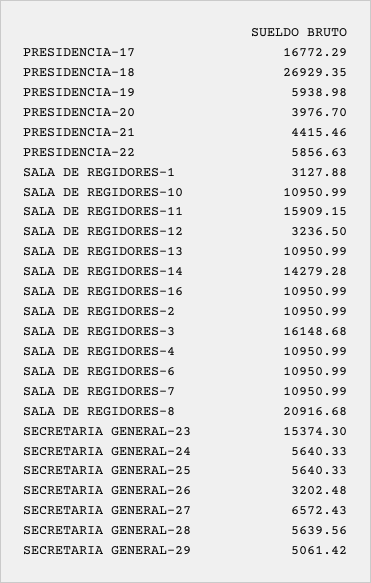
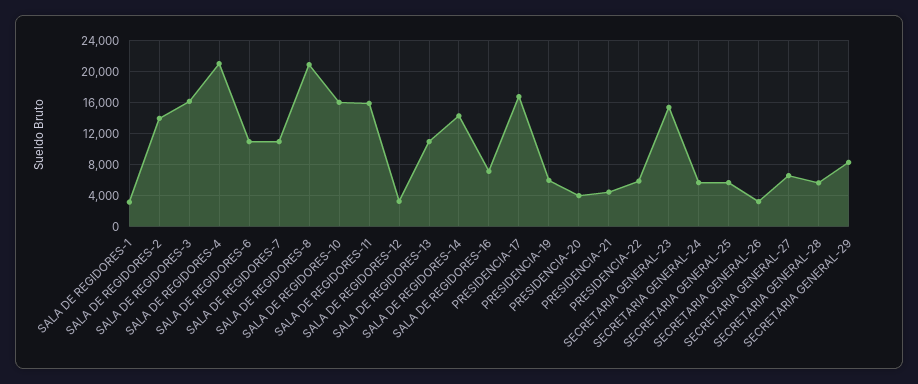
  {
    "PRESIDENCIA-17": 16772.29,
-   "PRESIDENCIA-18": 26929.35,
    "PRESIDENCIA-19": 5938.98,
    "PRESIDENCIA-20": 3976.7,
    "PRESIDENCIA-21": 4415.46,
    "PRESIDENCIA-22": 5856.63,
    "SALA DE REGIDORES-1": 3127.88,
-   "SALA DE REGIDORES-10": 10950.99,
+   "SALA DE REGIDORES-10": 16000,
    "SALA DE REGIDORES-11": 15909.15,
    "SALA DE REGIDORES-12": 3236.5,
    "SALA DE REGIDORES-13": 10950.99,
    "SALA DE REGIDORES-14": 14279.28,
-   "SALA DE REGIDORES-16": 10950.99,
+   "SALA DE REGIDORES-16": 7000,
-   "SALA DE REGIDORES-2": 10950.99,
+   "SALA DE REGIDORES-2": 14000,
    "SALA DE REGIDORES-3": 16148.68,
-   "SALA DE REGIDORES-4": 10950.99,
+   "SALA DE REGIDORES-4": 21000,
    "SALA DE REGIDORES-6": 10950.99,
    "SALA DE REGIDORES-7": 10950.99,
    "SALA DE REGIDORES-8": 20916.68,
    "SECRETARIA GENERAL-23": 15374.3,
    "SECRETARIA GENERAL-24": 5640.33,
    "SECRETARIA GENERAL-25": 5640.33,
    "SECRETARIA GENERAL-26": 3202.48,
    "SECRETARIA GENERAL-27": 6572.43,
    "SECRETARIA GENERAL-28": 5639.56,
-   "SECRETARIA GENERAL-29": 5061.42
+   "SECRETARIA GENERAL-29": 8000
  }

